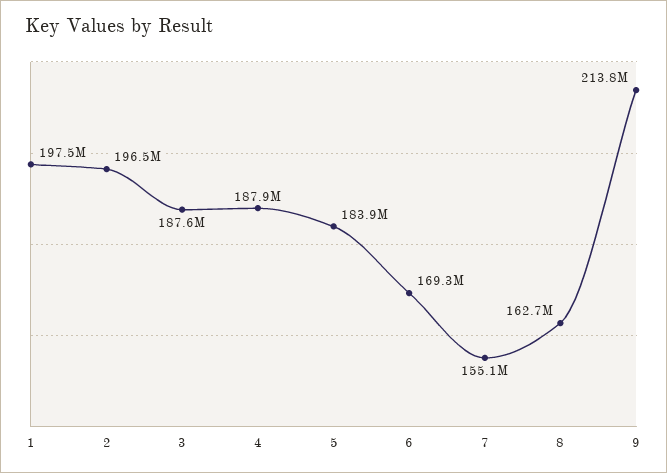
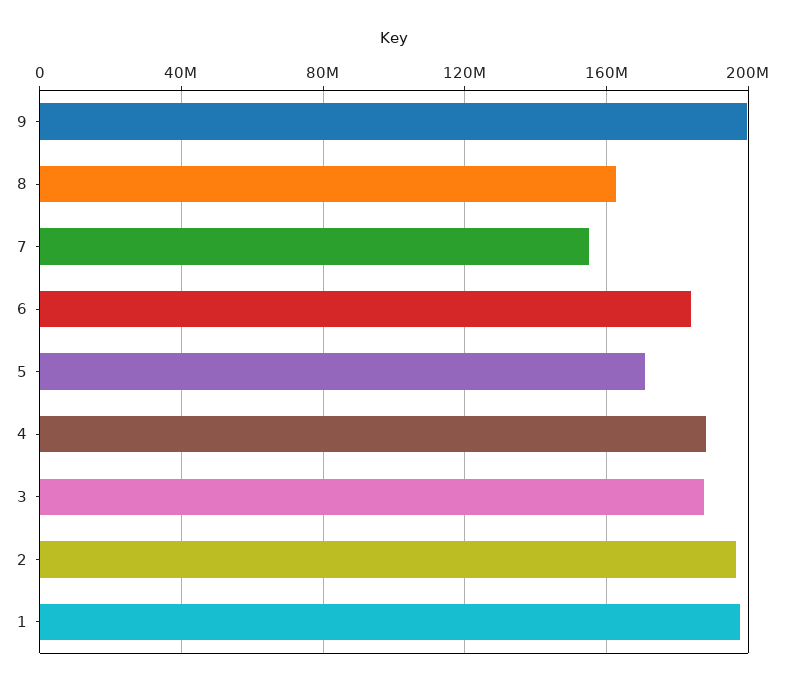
  {
    "1": 197500000,
    "2": 196500000,
    "3": 187600000,
    "4": 187900000,
-   "5": 183900000,
+   "5": 170000000,
-   "6": 169300000,
+   "6": 185000000,
    "7": 155100000,
    "8": 162700000,
-   "9": 213800000
+   "9": 200000000
  }

